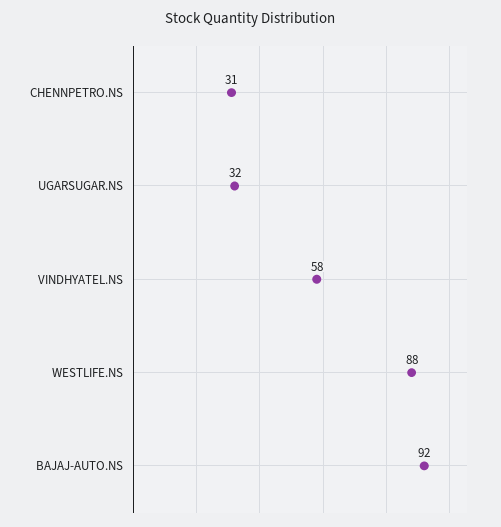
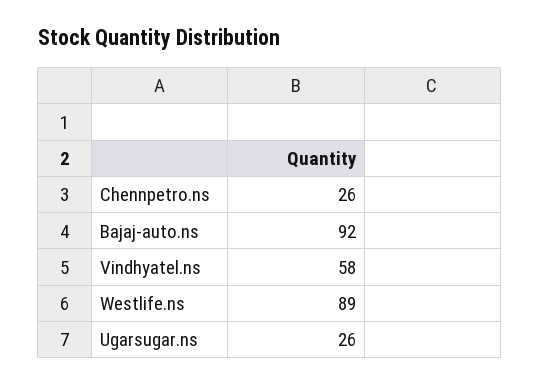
  {
-   "CHENNPETRO.NS": 31,
+   "CHENNPETRO.NS": 26,
-   "UGARSUGAR.NS": 32,
+   "UGARSUGAR.NS": 26,
    "VINDHYATEL.NS": 58,
-   "WESTLIFE.NS": 88,
+   "WESTLIFE.NS": 89,
    "BAJAJ-AUTO.NS": 92
  }

